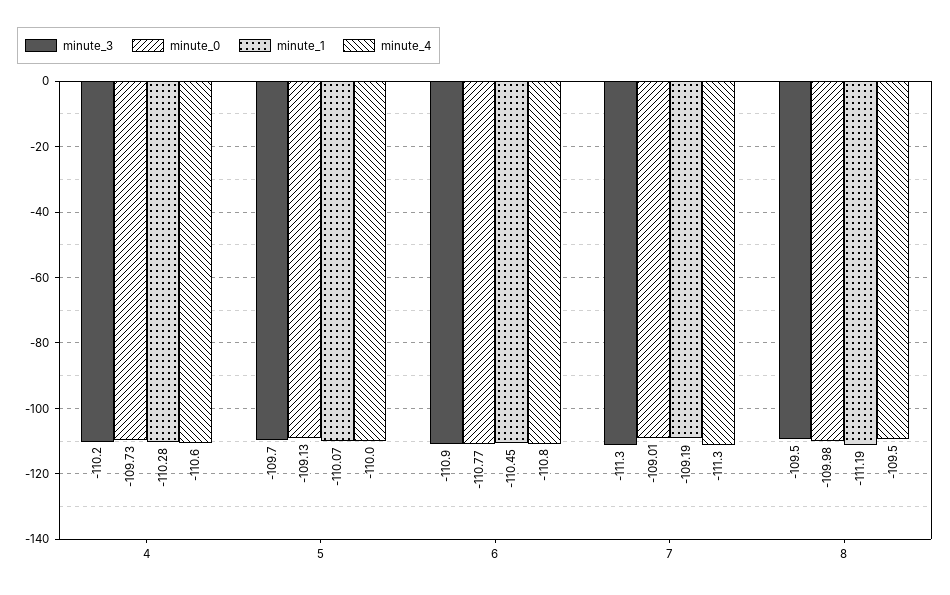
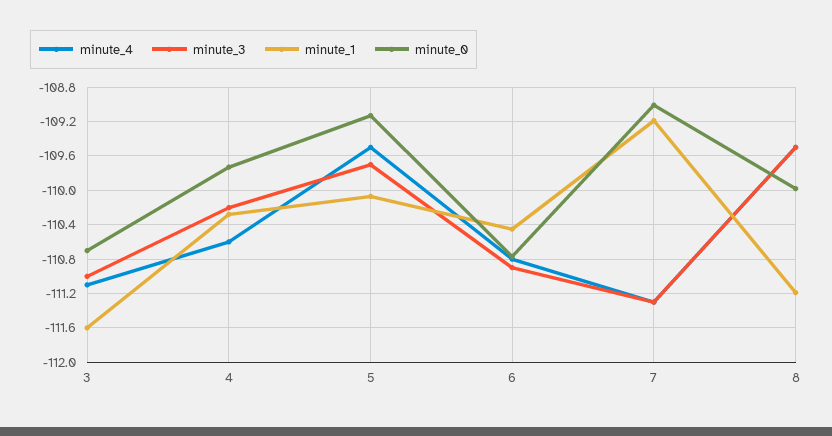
  {
    "minute_3": {
      "4": -110.2,
      "5": -109.7,
      "6": -110.9,
      "7": -111.3,
-     "8": -109.5
+     "8": -109.5,
+     "3": -111
    },
    "minute_0": {
      "4": -109.73,
      "5": -109.13,
      "6": -110.77,
      "7": -109.01,
-     "8": -109.98
+     "8": -109.98,
+     "3": -110.7
    },
    "minute_1": {
      "4": -110.28,
      "5": -110.07,
      "6": -110.45,
      "7": -109.19,
-     "8": -111.19
+     "8": -111.19,
+     "3": -111.6
    },
    "minute_4": {
      "4": -110.6,
-     "5": -110,
+     "5": -109.5,
      "6": -110.8,
      "7": -111.3,
-     "8": -109.5
+     "8": -109.5,
+     "3": -111.1
    }
  }

